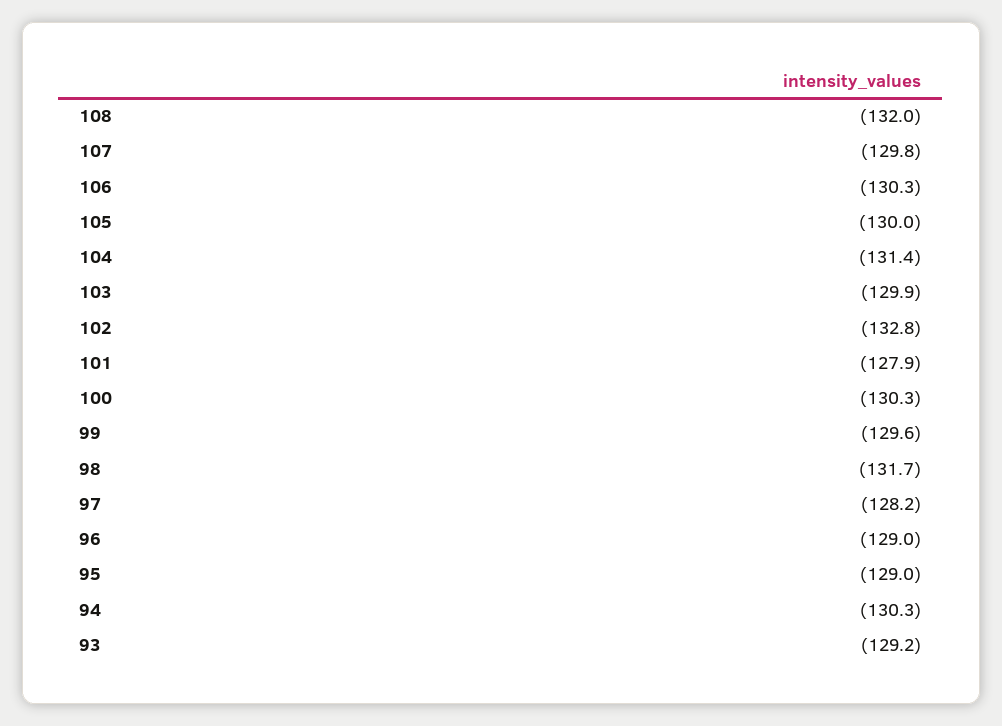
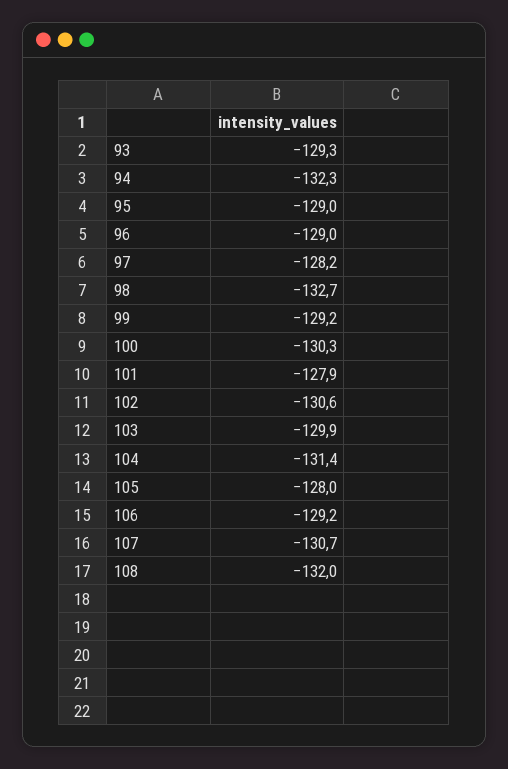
  {
    "108": -132,
-   "107": -129.8,
+   "107": -130.7,
-   "106": -130.3,
+   "106": -129.2,
-   "105": -130,
+   "105": -128,
    "104": -131.4,
    "103": -129.9,
-   "102": -132.8,
+   "102": -130.6,
    "101": -127.9,
    "100": -130.3,
-   "99": -129.6,
+   "99": -129.2,
-   "98": -131.7,
+   "98": -132.7,
    "97": -128.2,
    "96": -129,
    "95": -129,
-   "94": -130.3,
+   "94": -132.3,
-   "93": -129.2
+   "93": -129.3
  }

